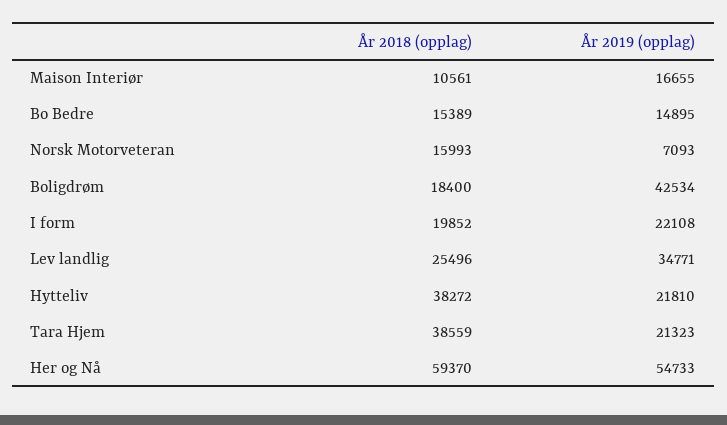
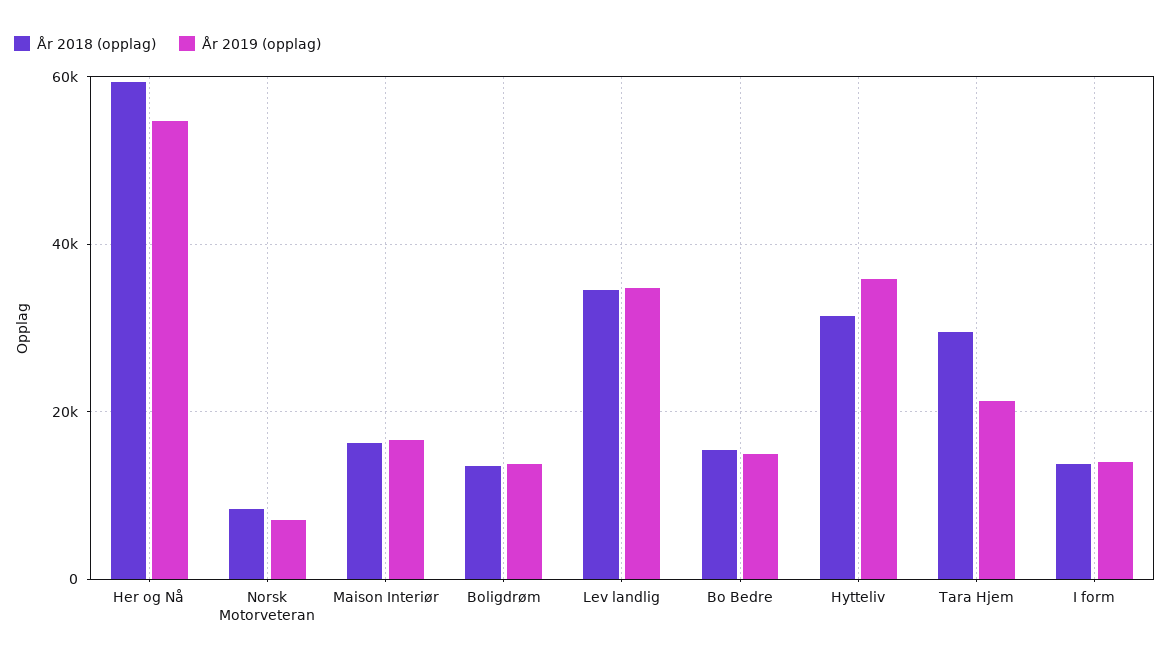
  {
    "År 2018 (opplag)": {
-     "Maison Interiør": 10561,
+     "Maison Interiør": 16000,
      "Bo Bedre": 15389,
-     "Norsk Motorveteran": 15993,
+     "Norsk Motorveteran": 8000,
-     "Boligdrøm": 18400,
+     "Boligdrøm": 14000,
-     "I form": 19852,
+     "I form": 14000,
-     "Lev landlig": 25496,
+     "Lev landlig": 34000,
-     "Hytteliv": 38272,
+     "Hytteliv": 32000,
-     "Tara Hjem": 38559,
+     "Tara Hjem": 30000,
      "Her og Nå": 59370
    },
    "År 2019 (opplag)": {
      "Maison Interiør": 16655,
      "Bo Bedre": 14895,
      "Norsk Motorveteran": 7093,
-     "Boligdrøm": 42534,
+     "Boligdrøm": 14000,
-     "I form": 22108,
+     "I form": 14000,
      "Lev landlig": 34771,
-     "Hytteliv": 21810,
+     "Hytteliv": 36000,
      "Tara Hjem": 21323,
      "Her og Nå": 54733
    }
  }

